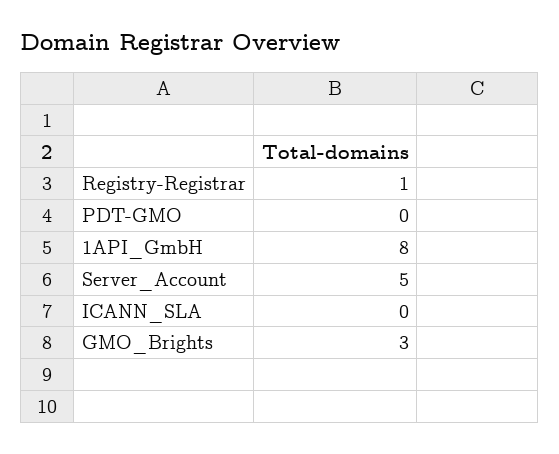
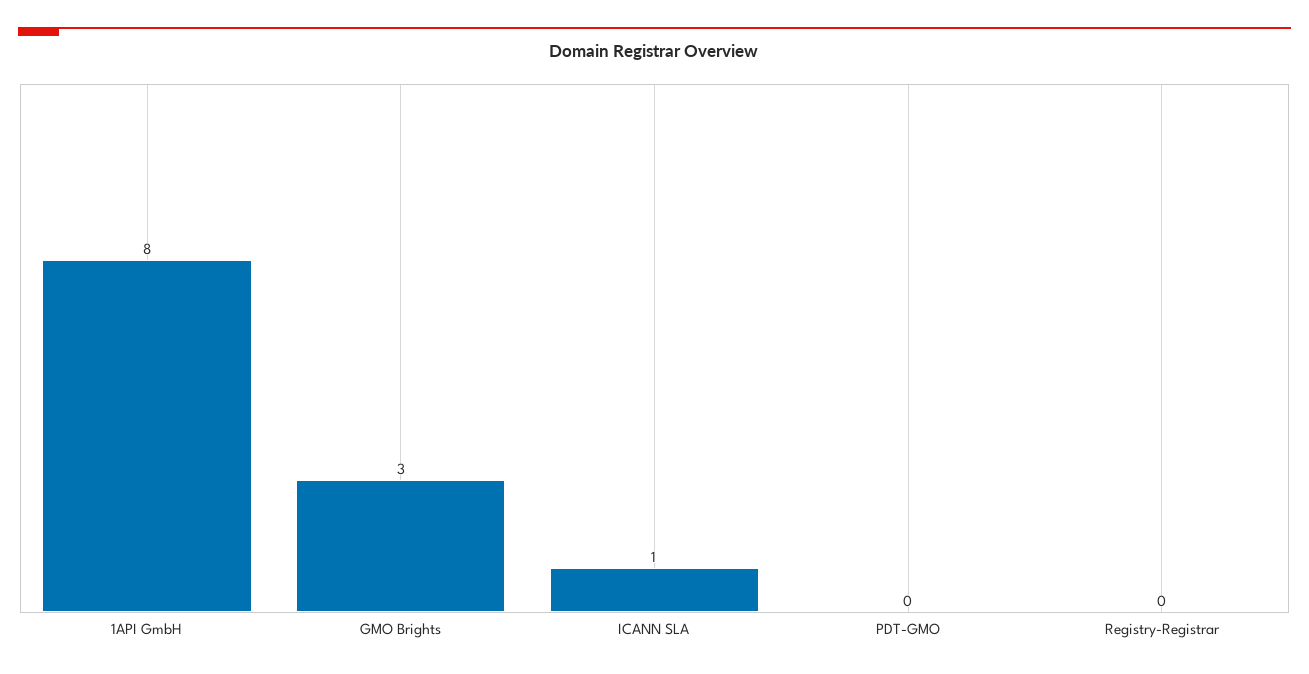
  {
-   "Registry-Registrar": 1,
+   "Registry-Registrar": 0,
    "PDT-GMO": 0,
    "1API_GmbH": 8,
-   "Server_Account": 5,
-   "ICANN_SLA": 0,
+   "ICANN_SLA": 1,
    "GMO_Brights": 3
  }

